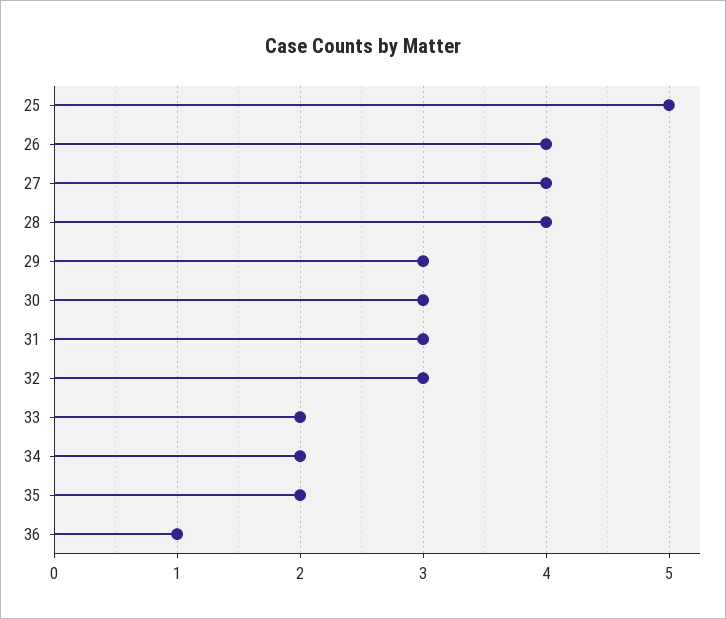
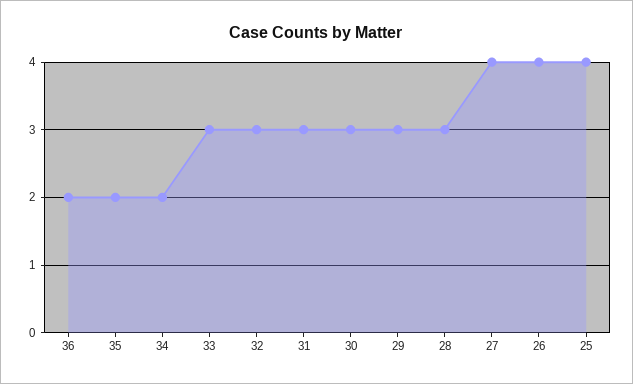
  {
-   "25": 5,
+   "25": 4,
    "26": 4,
    "27": 4,
-   "28": 4,
+   "28": 3,
    "29": 3,
    "30": 3,
    "31": 3,
    "32": 3,
-   "33": 2,
+   "33": 3,
    "34": 2,
    "35": 2,
-   "36": 1
+   "36": 2
  }

